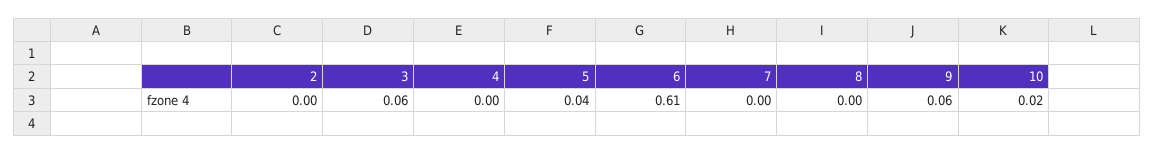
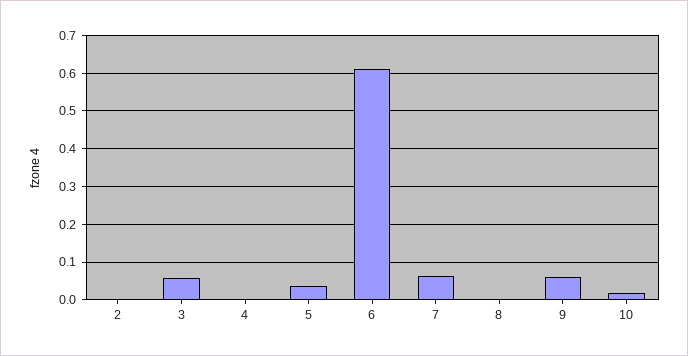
  {
    "2": 0,
    "3": 0.06,
    "4": 0,
    "5": 0.04,
    "6": 0.61,
-   "7": 0,
+   "7": 0.06,
    "8": 0,
    "9": 0.06,
    "10": 0.02
  }

